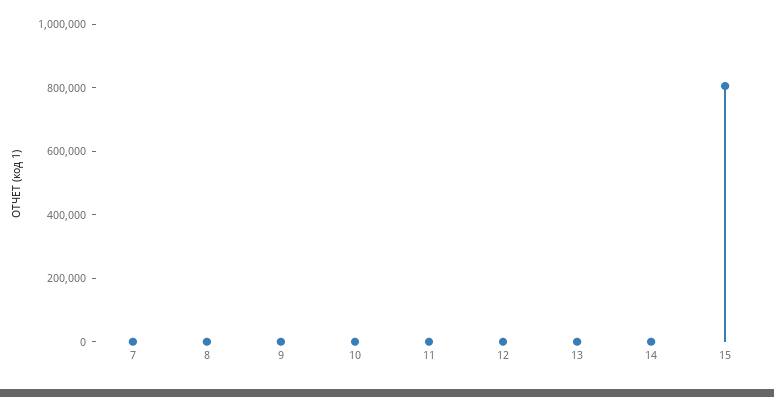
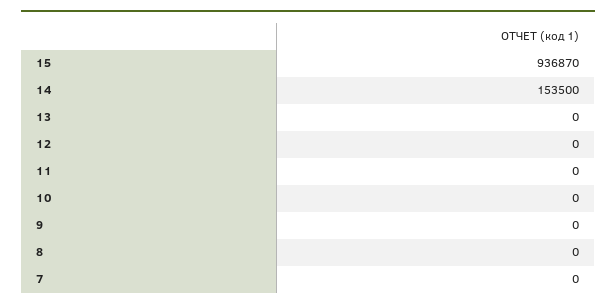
  {
    "7": 0,
    "8": 0,
    "9": 0,
    "10": 0,
    "11": 0,
    "12": 0,
    "13": 0,
-   "14": 0,
+   "14": 153500,
-   "15": 800000
+   "15": 936870
  }

